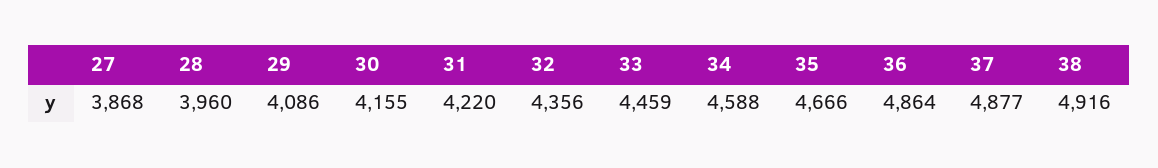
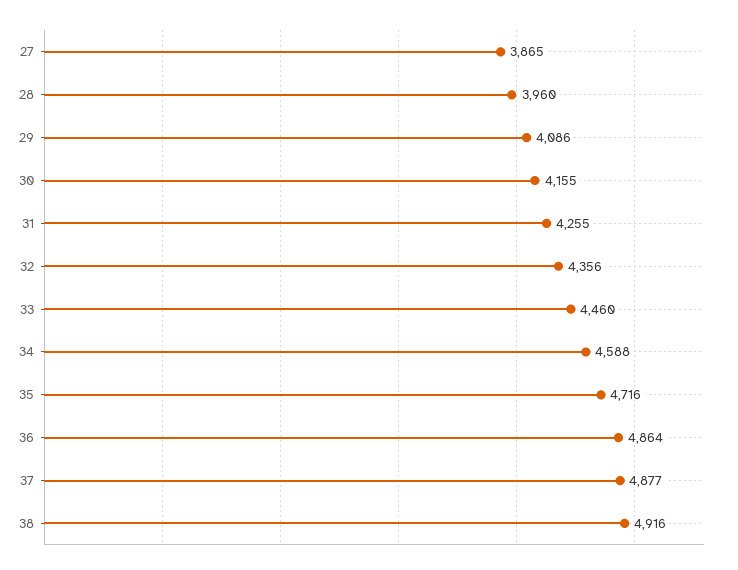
  {
-   "27": 3868,
+   "27": 3865,
    "28": 3960,
    "29": 4086,
    "30": 4155,
-   "31": 4220,
+   "31": 4255,
    "32": 4356,
-   "33": 4459,
+   "33": 4460,
    "34": 4588,
-   "35": 4666,
+   "35": 4716,
    "36": 4864,
    "37": 4877,
    "38": 4916
  }

